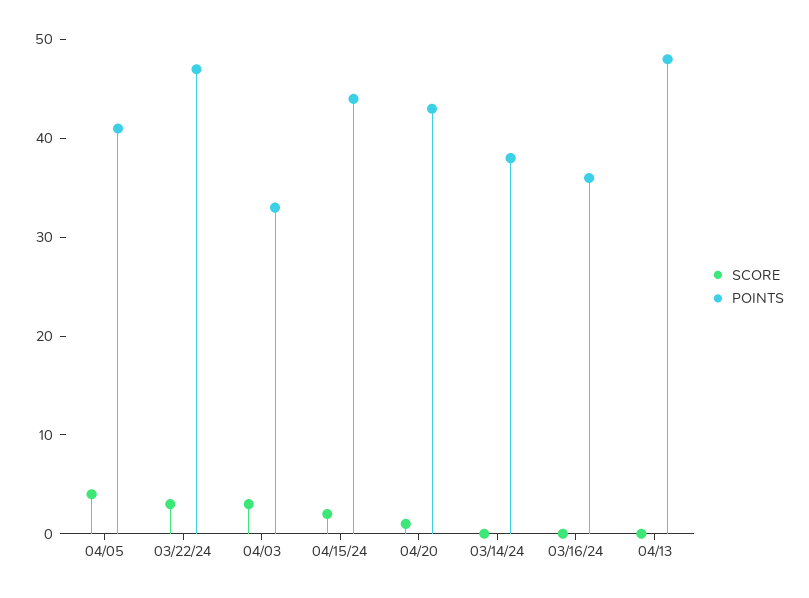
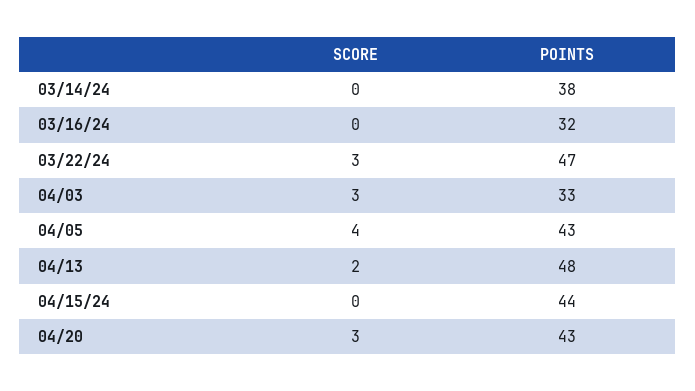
  {
    "SCORE": {
      "04/05": 4,
      "03/22/24": 3,
      "04/03": 3,
-     "04/15/24": 2,
+     "04/15/24": 0,
-     "04/20": 1,
+     "04/20": 3,
      "03/14/24": 0,
      "03/16/24": 0,
-     "04/13": 0
+     "04/13": 2
    },
    "POINTS": {
-     "04/05": 41,
+     "04/05": 43,
      "03/22/24": 47,
      "04/03": 33,
      "04/15/24": 44,
      "04/20": 43,
      "03/14/24": 38,
-     "03/16/24": 36,
+     "03/16/24": 32,
      "04/13": 48
    }
  }

